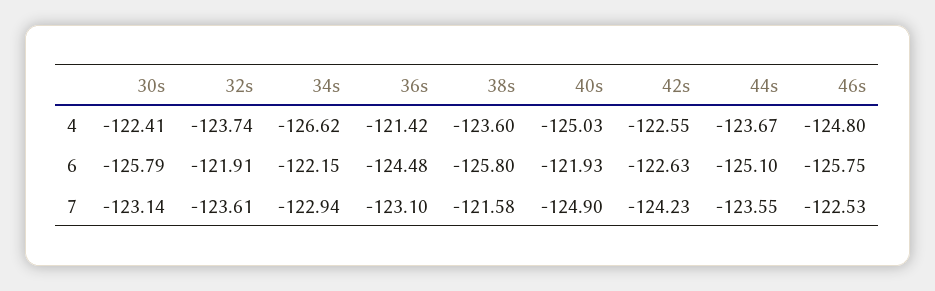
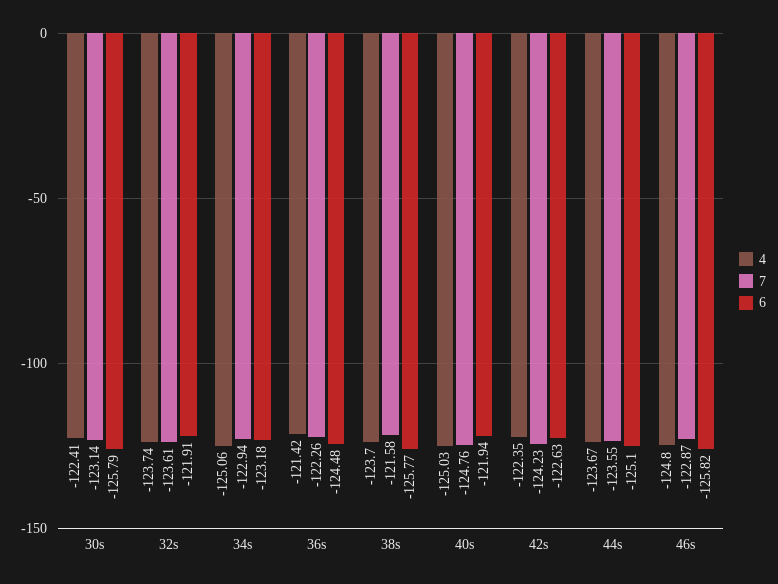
  {
    "4": {
      "30s": -122.41,
      "32s": -123.74,
-     "34s": -126.62,
+     "34s": -125.06,
      "36s": -121.42,
-     "38s": -123.6,
+     "38s": -123.7,
      "40s": -125.03,
-     "42s": -122.55,
+     "42s": -122.35,
      "44s": -123.67,
      "46s": -124.8
    },
    "6": {
      "30s": -125.79,
      "32s": -121.91,
-     "34s": -122.15,
+     "34s": -123.18,
      "36s": -124.48,
-     "38s": -125.8,
+     "38s": -125.77,
-     "40s": -121.93,
+     "40s": -121.94,
      "42s": -122.63,
      "44s": -125.1,
-     "46s": -125.75
+     "46s": -125.82
    },
    "7": {
      "30s": -123.14,
      "32s": -123.61,
      "34s": -122.94,
-     "36s": -123.1,
+     "36s": -122.26,
      "38s": -121.58,
-     "40s": -124.9,
+     "40s": -124.76,
      "42s": -124.23,
      "44s": -123.55,
-     "46s": -122.53
+     "46s": -122.87
    }
  }

